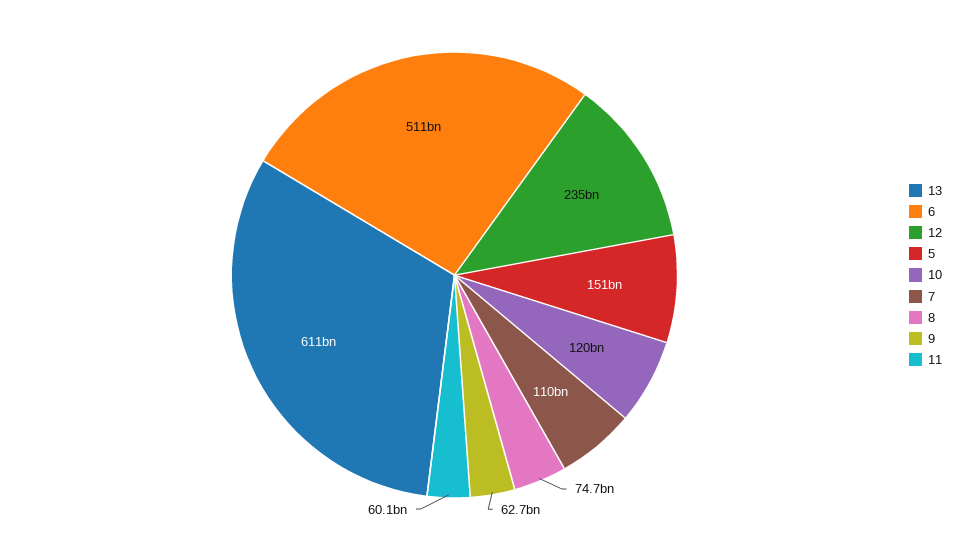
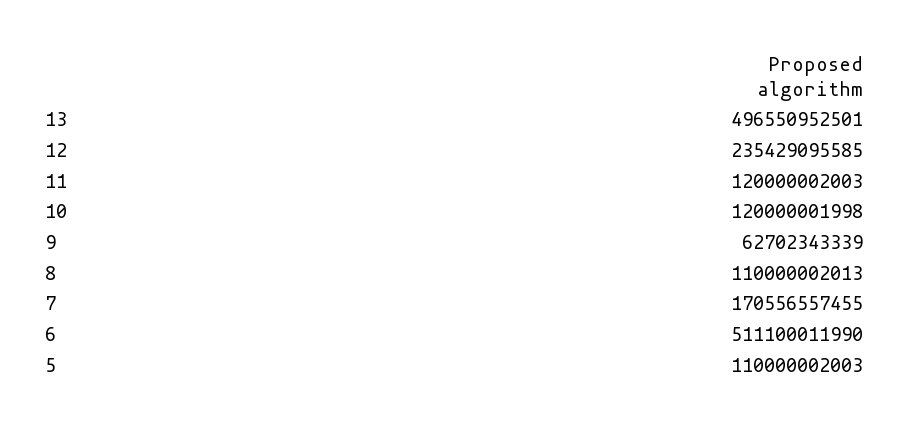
  {
-   "13": 611000000000,
+   "13": 496550952501,
    "6": 511100011990,
    "12": 235429095585,
-   "5": 151000000000,
+   "5": 110000002003,
    "10": 120000001998,
-   "7": 110000000000,
+   "7": 170556557455,
-   "8": 74700000000,
+   "8": 110000002013,
    "9": 62702343339,
-   "11": 60100000000
+   "11": 120000002003
  }

